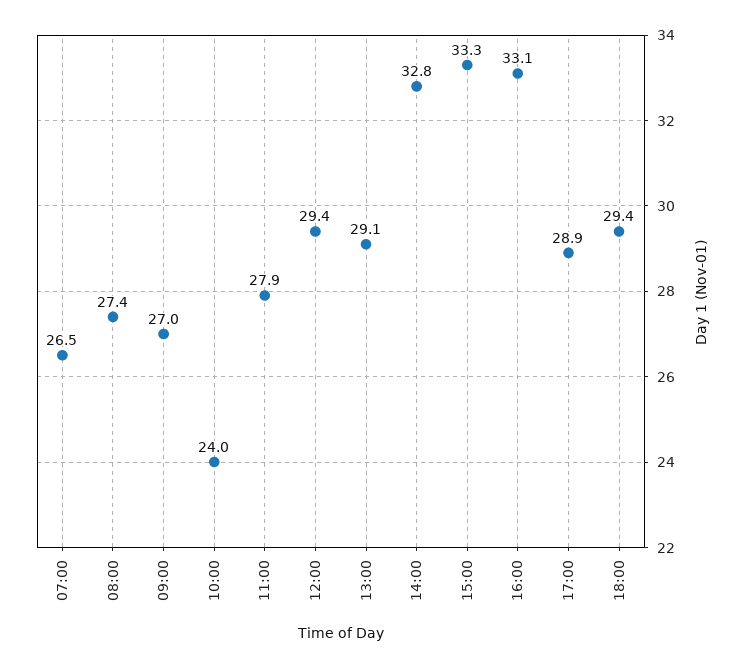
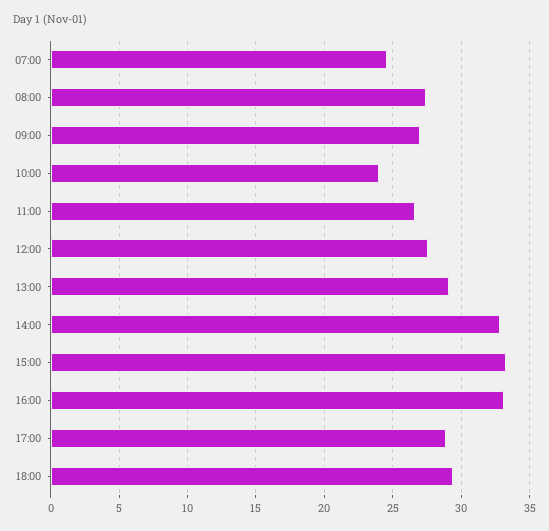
  {
-   "07:00": 26.5,
+   "07:00": 24.5,
    "08:00": 27.4,
    "09:00": 27,
    "10:00": 24,
-   "11:00": 27.9,
+   "11:00": 26.5,
-   "12:00": 29.4,
+   "12:00": 27.5,
    "13:00": 29.1,
    "14:00": 32.8,
    "15:00": 33.3,
    "16:00": 33.1,
    "17:00": 28.9,
    "18:00": 29.4
  }

